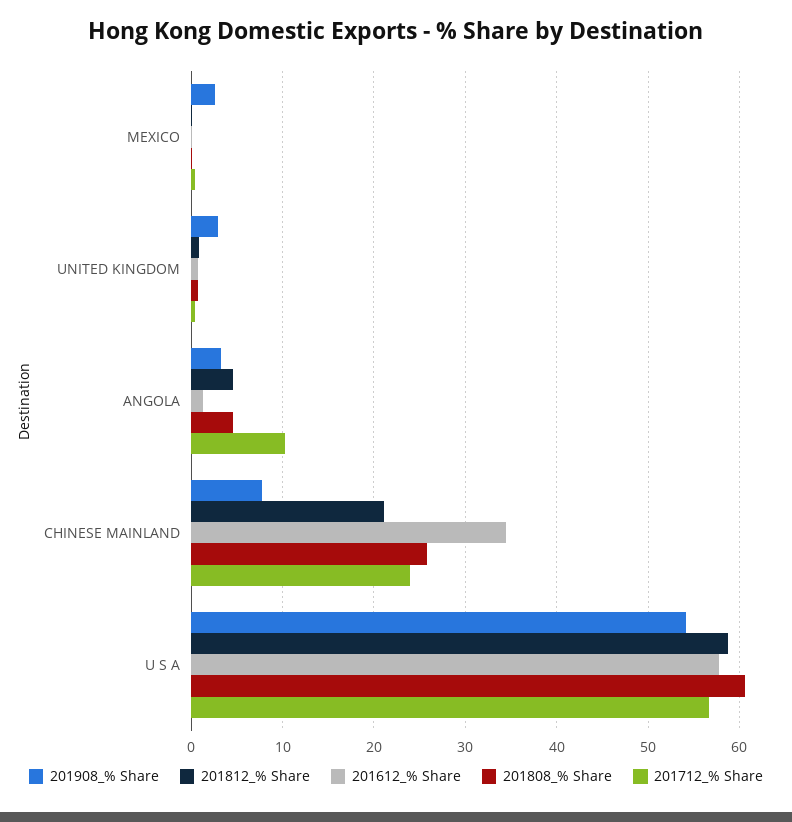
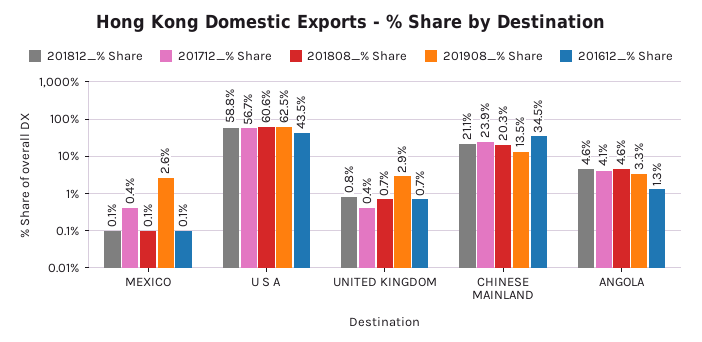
  {
    "201908_% Share": {
      "MEXICO": 2.6,
      "UNITED KINGDOM": 2.9,
      "ANGOLA": 3.3,
-     "CHINESE MAINLAND": 8,
+     "CHINESE MAINLAND": 13.5,
-     "U S A": 54
+     "U S A": 62.5
    },
    "201812_% Share": {
      "MEXICO": 0.1,
      "UNITED KINGDOM": 0.8,
      "ANGOLA": 4.6,
      "CHINESE MAINLAND": 21.1,
      "U S A": 58.8
    },
    "201612_% Share": {
      "MEXICO": 0.1,
      "UNITED KINGDOM": 0.7,
      "ANGOLA": 1.3,
      "CHINESE MAINLAND": 34.5,
-     "U S A": 58
+     "U S A": 43.5
    },
    "201808_% Share": {
      "MEXICO": 0.1,
      "UNITED KINGDOM": 0.7,
      "ANGOLA": 4.6,
-     "CHINESE MAINLAND": 26,
+     "CHINESE MAINLAND": 20.3,
      "U S A": 60.6
    },
    "201712_% Share": {
      "MEXICO": 0.4,
      "UNITED KINGDOM": 0.4,
-     "ANGOLA": 10,
+     "ANGOLA": 4.1,
      "CHINESE MAINLAND": 23.9,
      "U S A": 56.7
    }
  }

